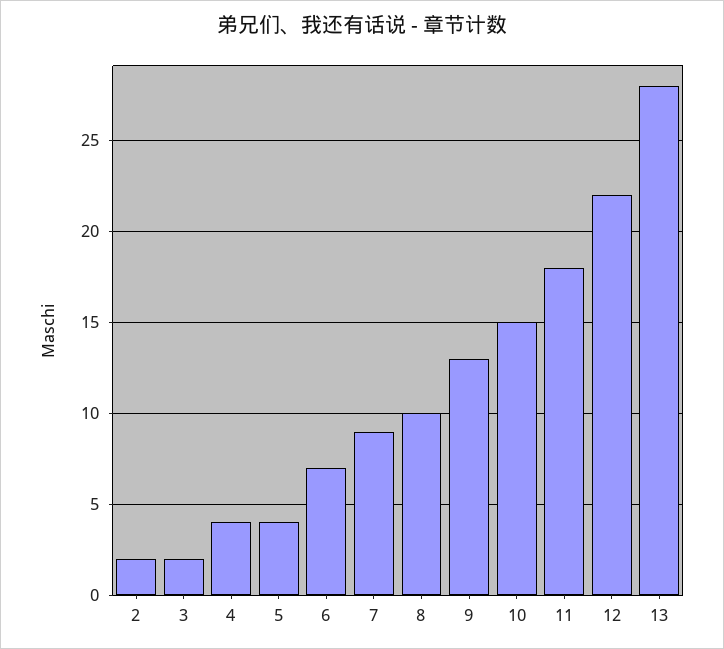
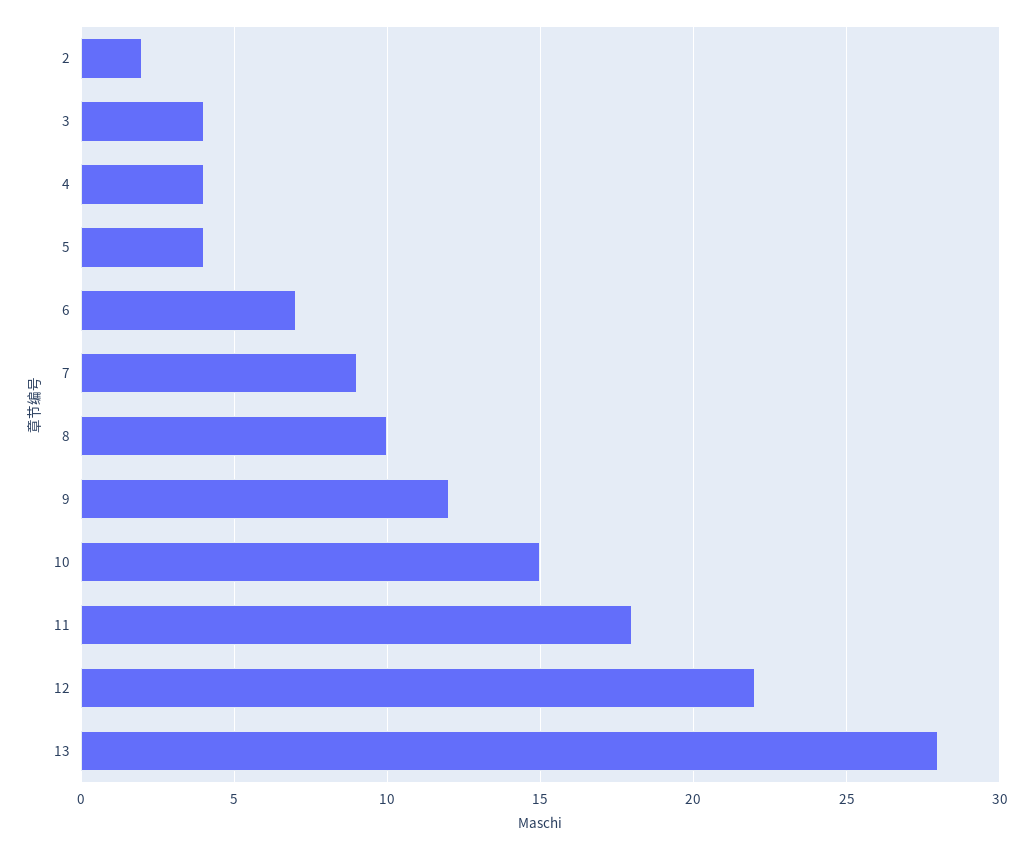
  {
    "2": 2,
-   "3": 2,
+   "3": 4,
    "4": 4,
    "5": 4,
    "6": 7,
    "7": 9,
    "8": 10,
-   "9": 13,
+   "9": 12,
    "10": 15,
    "11": 18,
    "12": 22,
    "13": 28
  }

